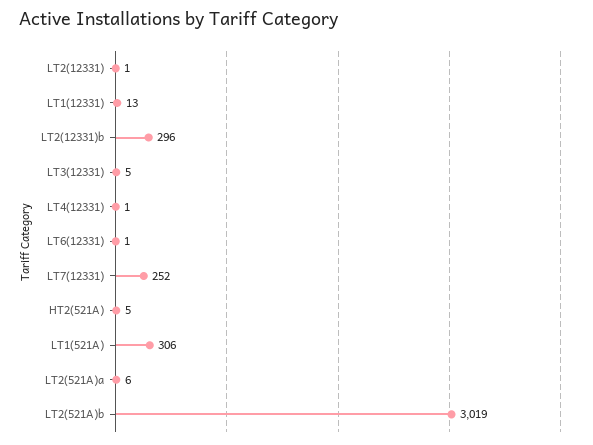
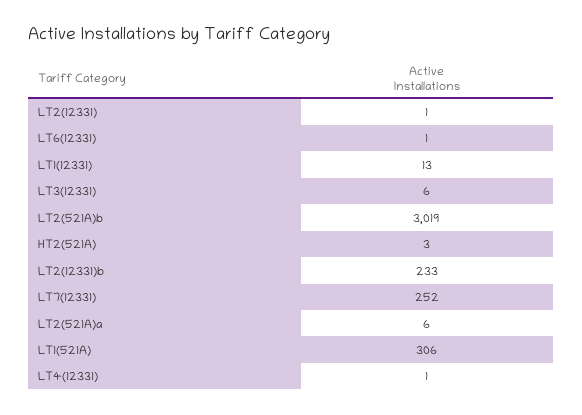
  {
    "LT2(12331)": 1,
    "LT1(12331)": 13,
-   "LT2(12331)b": 296,
+   "LT2(12331)b": 233,
-   "LT3(12331)": 5,
+   "LT3(12331)": 6,
    "LT4(12331)": 1,
    "LT6(12331)": 1,
    "LT7(12331)": 252,
-   "HT2(521A)": 5,
+   "HT2(521A)": 3,
    "LT1(521A)": 306,
    "LT2(521A)a": 6,
    "LT2(521A)b": 3019
  }

